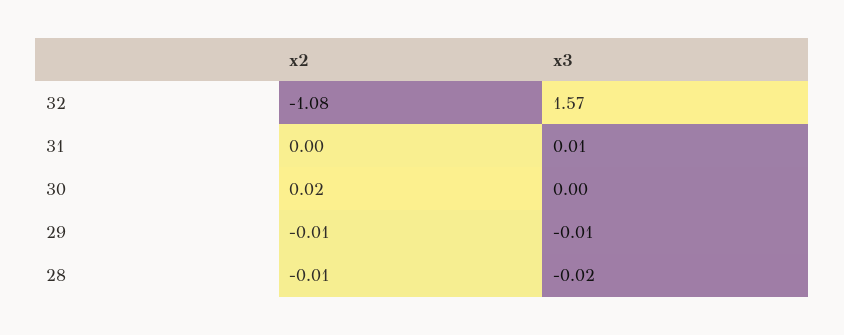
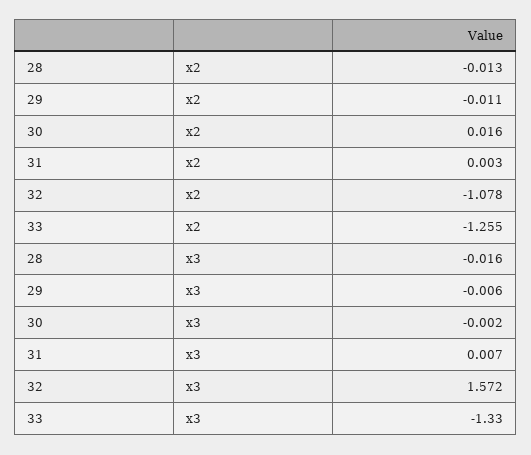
  {
    "x2": {
      "32": -1.078,
      "31": 0.003,
      "30": 0.016,
      "29": -0.011,
-     "28": -0.013
+     "28": -0.013,
+     "33": -1.255
    },
    "x3": {
      "32": 1.572,
      "31": 0.007,
      "30": -0.002,
      "29": -0.006,
-     "28": -0.016
+     "28": -0.016,
+     "33": -1.33
    }
  }

